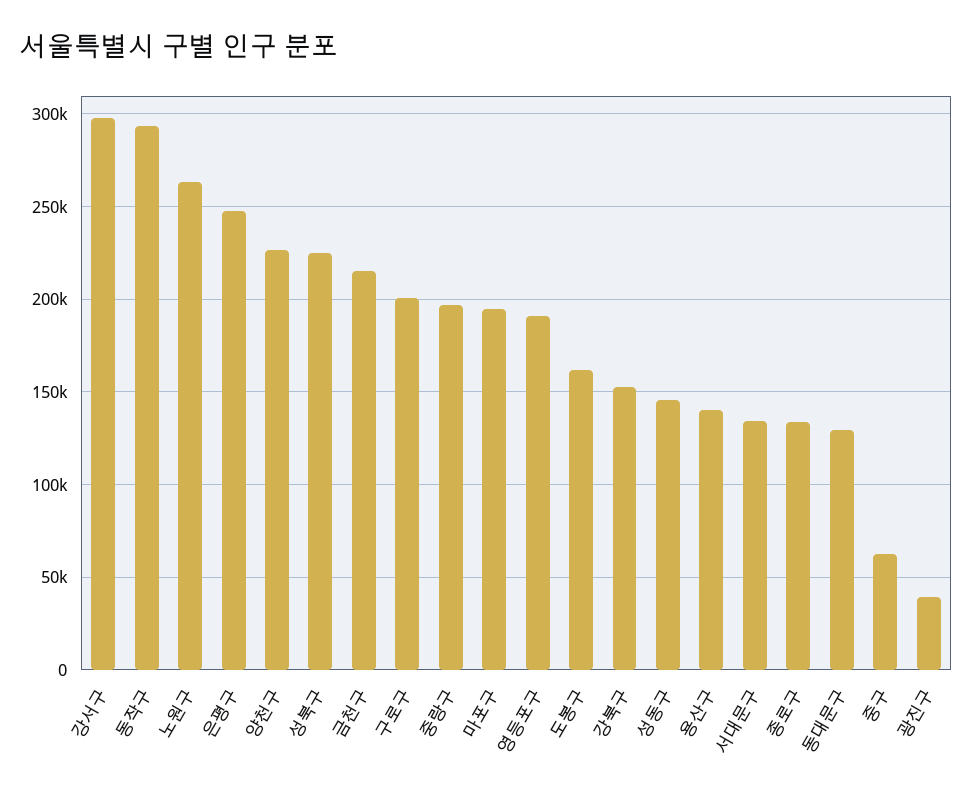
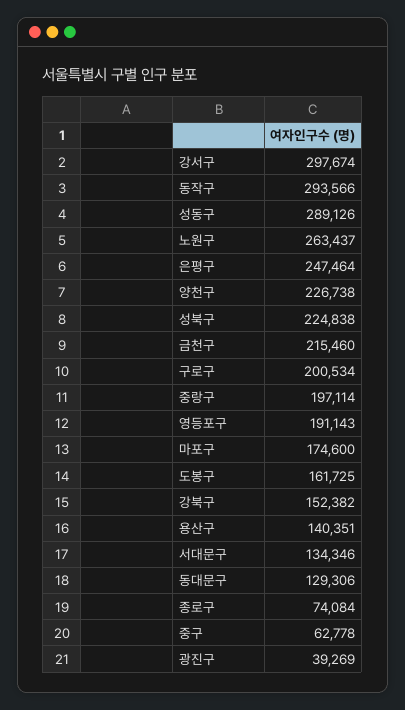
  {
    "강서구": 297674,
    "동작구": 293566,
    "노원구": 263437,
    "은평구": 247464,
    "양천구": 226738,
    "성북구": 224838,
    "금천구": 215460,
    "구로구": 200534,
    "중랑구": 197114,
-   "마포구": 195000,
+   "마포구": 174600,
    "영등포구": 191143,
    "도봉구": 161725,
    "강북구": 152382,
-   "성동구": 145000,
+   "성동구": 289126,
    "용산구": 140351,
    "서대문구": 134346,
-   "종로구": 135000,
+   "종로구": 74084,
    "동대문구": 129306,
    "중구": 62778,
    "광진구": 39269
  }

